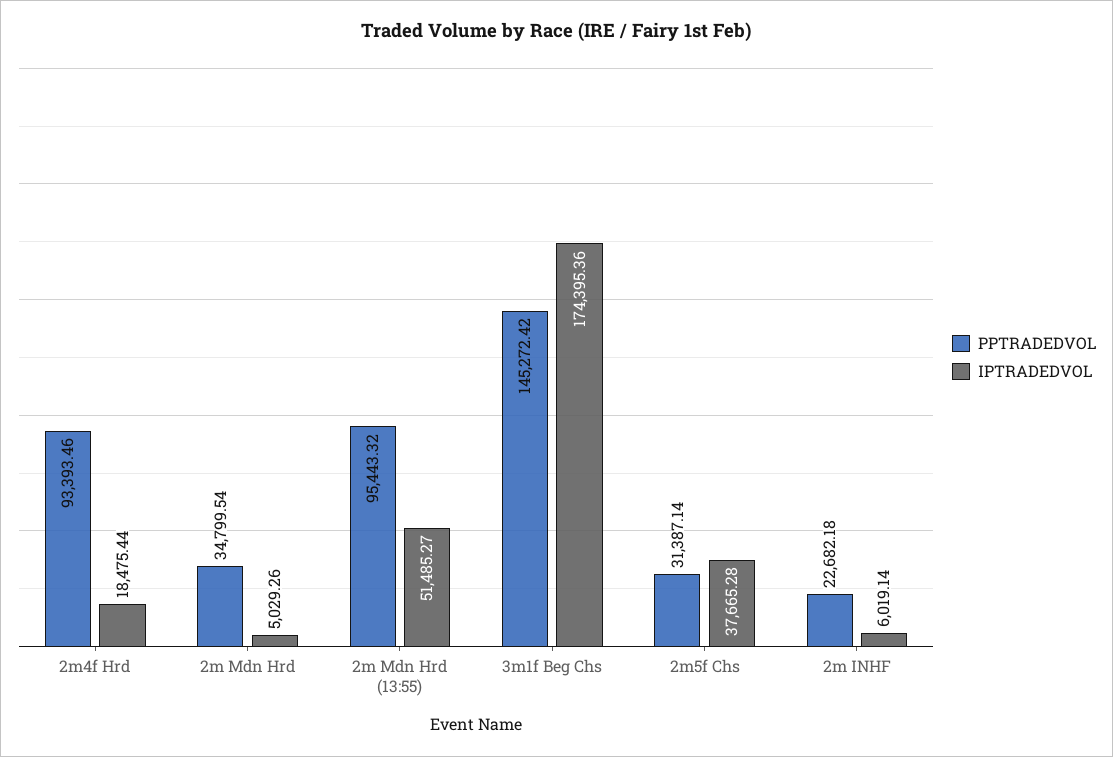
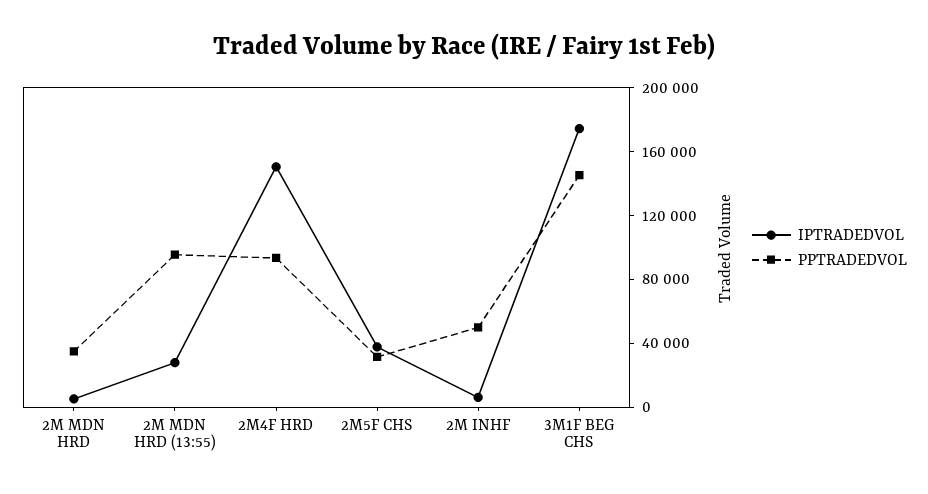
  {
    "PPTRADEDVOL": {
      "2m4f Hrd": 93393.46,
      "2m Mdn Hrd": 34799.54,
      "2m Mdn Hrd (13:55)": 95443.32,
      "3m1f Beg Chs": 145272.42,
      "2m5f Chs": 31387.14,
-     "2m INHF": 22682.18
+     "2m INHF": 50000
    },
    "IPTRADEDVOL": {
-     "2m4f Hrd": 18475.44,
+     "2m4f Hrd": 150000,
      "2m Mdn Hrd": 5029.26,
-     "2m Mdn Hrd (13:55)": 51485.27,
+     "2m Mdn Hrd (13:55)": 30000,
      "3m1f Beg Chs": 174395.36,
      "2m5f Chs": 37665.28,
      "2m INHF": 6019.14
    }
  }

